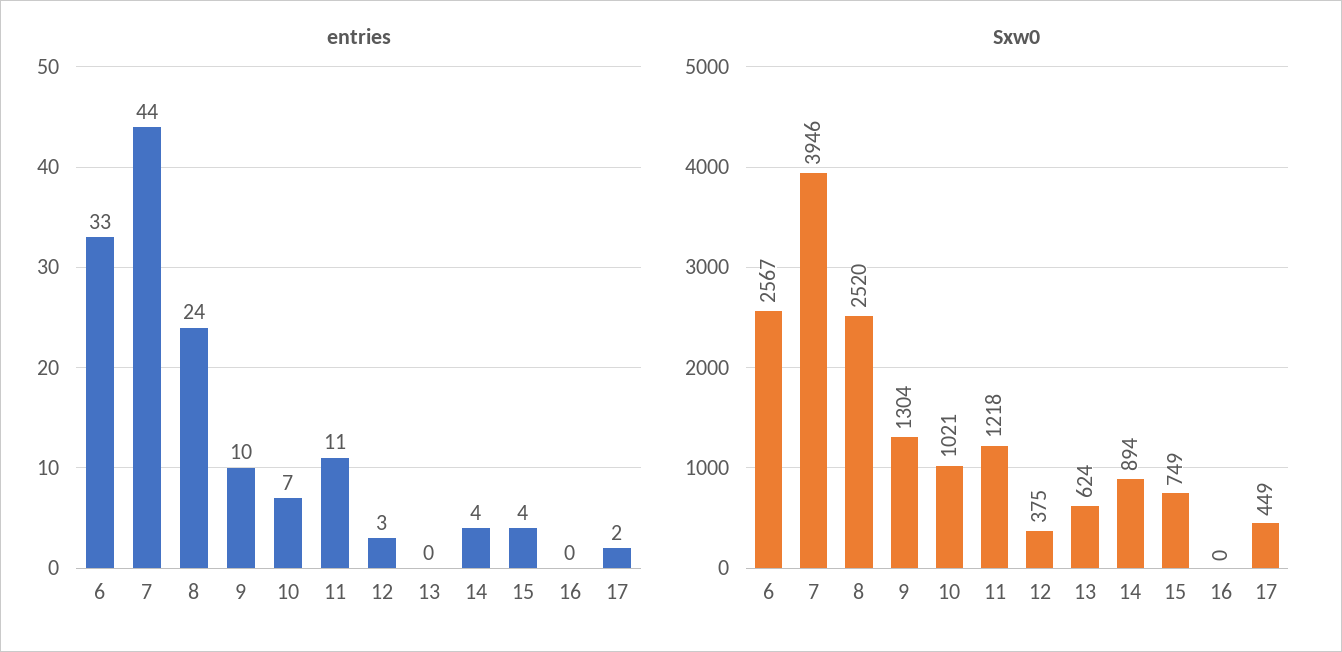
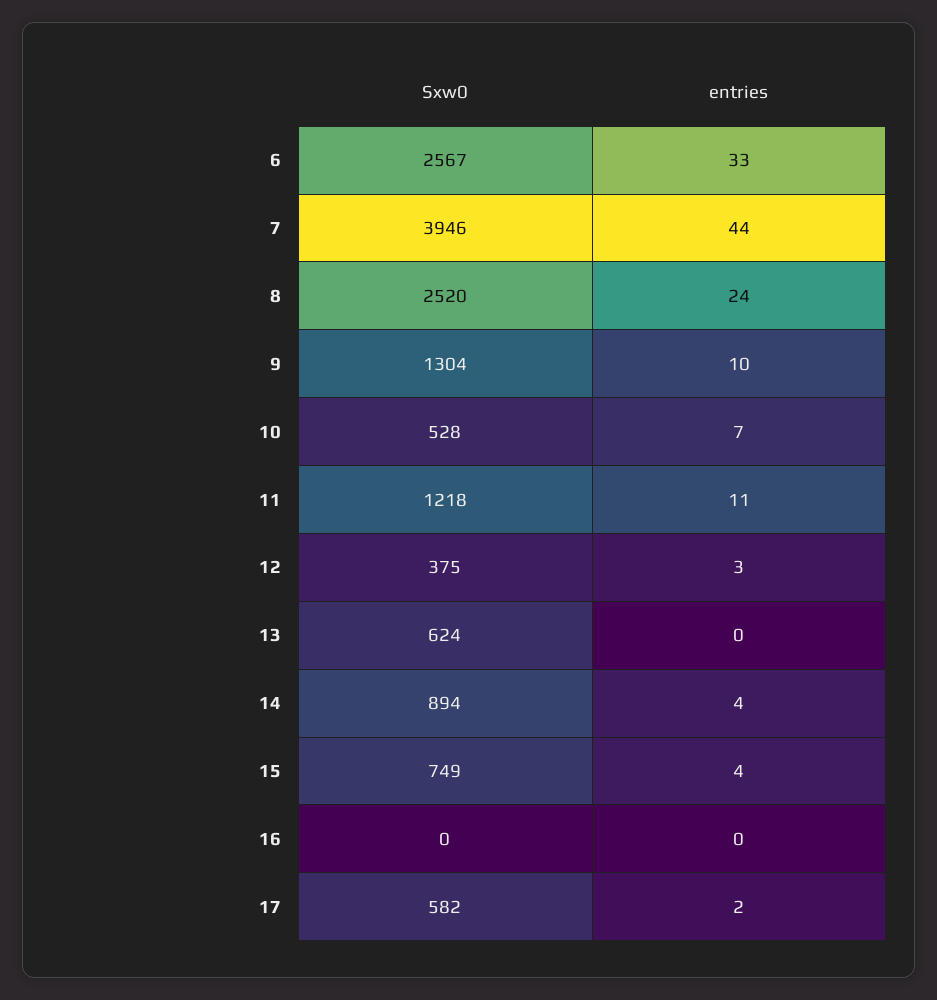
  {
    "entries": {
      "6": 33,
      "7": 44,
      "8": 24,
      "9": 10,
      "10": 7,
      "11": 11,
      "12": 3,
      "13": 0,
      "14": 4,
      "15": 4,
      "16": 0,
      "17": 2
    },
    "Sxw0": {
      "6": 2567,
      "7": 3946,
      "8": 2520,
      "9": 1304,
-     "10": 1021,
+     "10": 528,
      "11": 1218,
      "12": 375,
      "13": 624,
      "14": 894,
      "15": 749,
      "16": 0,
-     "17": 449
+     "17": 582
    }
  }

